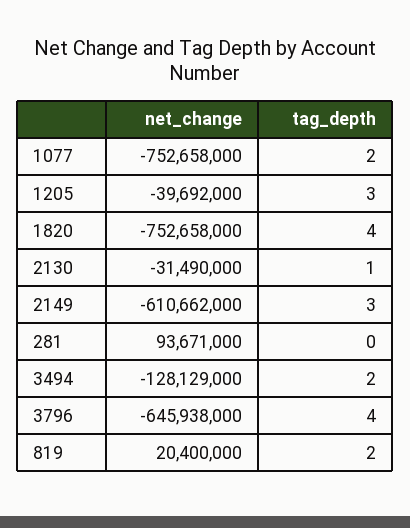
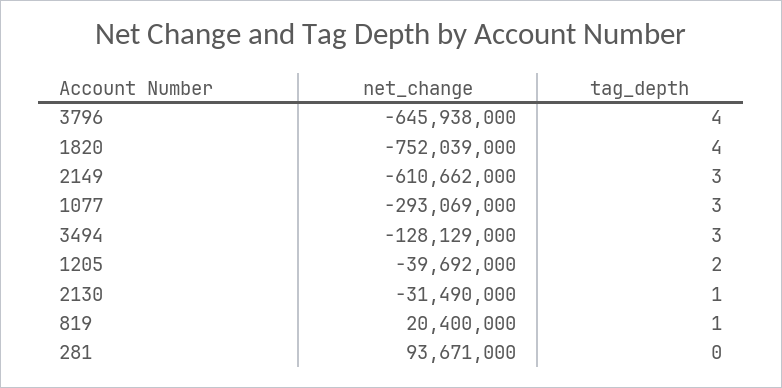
  {
    "net_change": {
-     "1077": -752658000,
+     "1077": -293069000,
      "1205": -39692000,
-     "1820": -752658000,
+     "1820": -752039000,
      "2130": -31490000,
      "2149": -610662000,
      "281": 93671000,
      "3494": -128129000,
      "3796": -645938000,
      "819": 20400000
    },
    "tag_depth": {
-     "1077": 2,
+     "1077": 3,
-     "1205": 3,
+     "1205": 2,
      "1820": 4,
      "2130": 1,
      "2149": 3,
      "281": 0,
-     "3494": 2,
+     "3494": 3,
      "3796": 4,
-     "819": 2
+     "819": 1
    }
  }

